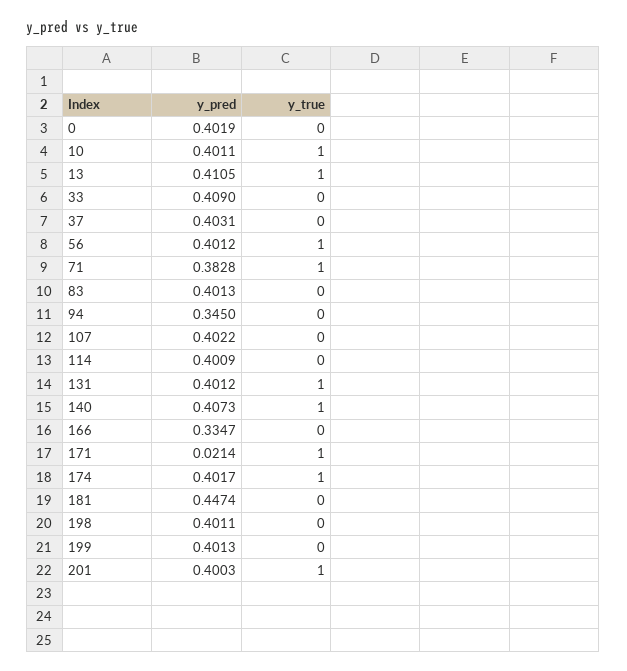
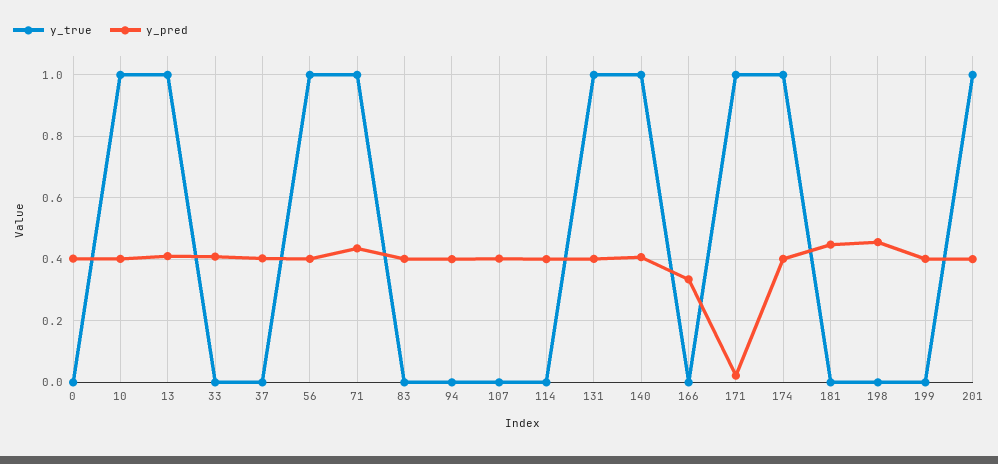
  {
    "y_pred": {
      "0": 0.4019,
      "10": 0.4011,
      "13": 0.4105,
      "33": 0.409,
      "37": 0.4031,
      "56": 0.4012,
-     "71": 0.3828,
+     "71": 0.44,
      "83": 0.4013,
-     "94": 0.345,
+     "94": 0.4,
      "107": 0.4022,
      "114": 0.4009,
      "131": 0.4012,
      "140": 0.4073,
      "166": 0.3347,
      "171": 0.0214,
      "174": 0.4017,
      "181": 0.4474,
-     "198": 0.4011,
+     "198": 0.46,
      "199": 0.4013,
      "201": 0.4003
    },
    "y_true": {
      "0": 0,
      "10": 1,
      "13": 1,
      "33": 0,
      "37": 0,
      "56": 1,
      "71": 1,
      "83": 0,
      "94": 0,
      "107": 0,
      "114": 0,
      "131": 1,
      "140": 1,
      "166": 0,
      "171": 1,
      "174": 1,
      "181": 0,
      "198": 0,
      "199": 0,
      "201": 1
    }
  }

